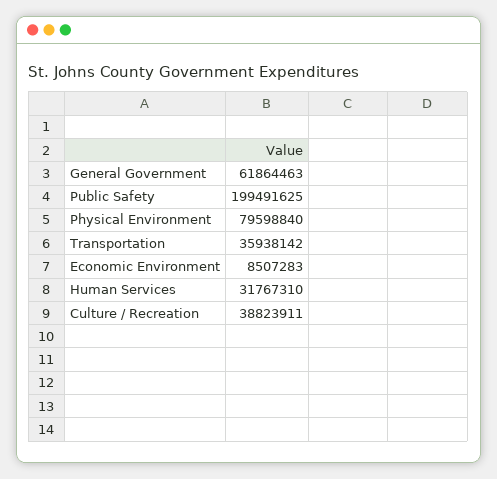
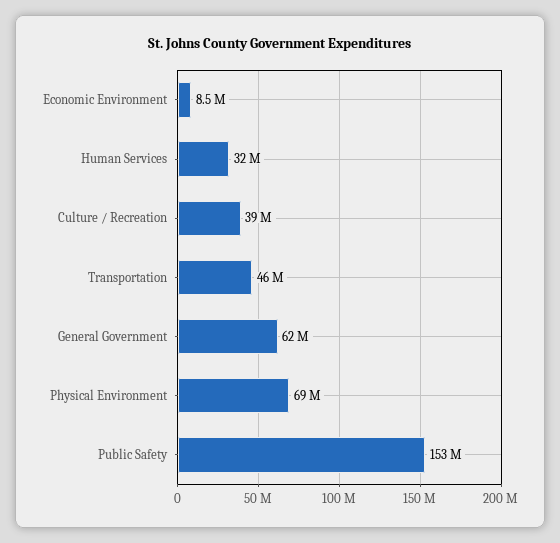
  {
    "General Government": 61864463,
-   "Public Safety": 199491625,
+   "Public Safety": 153000000,
-   "Physical Environment": 79598840,
+   "Physical Environment": 69000000,
-   "Transportation": 35938142,
+   "Transportation": 46000000,
    "Economic Environment": 8507283,
    "Human Services": 31767310,
    "Culture / Recreation": 38823911
  }

